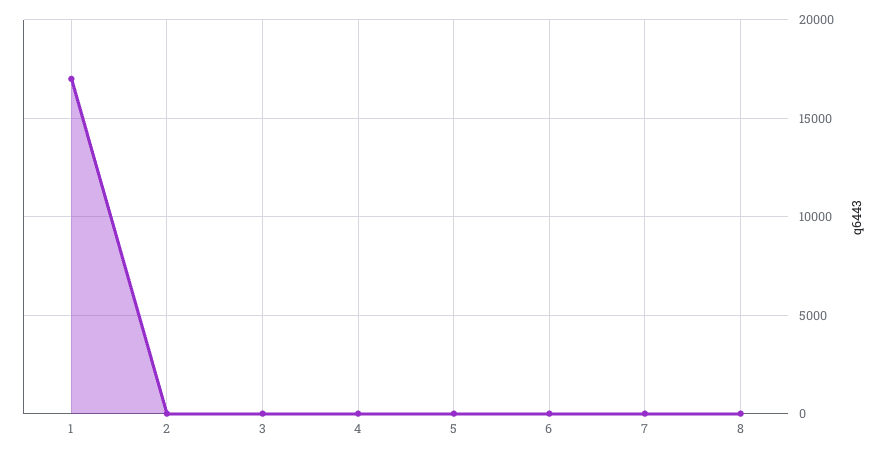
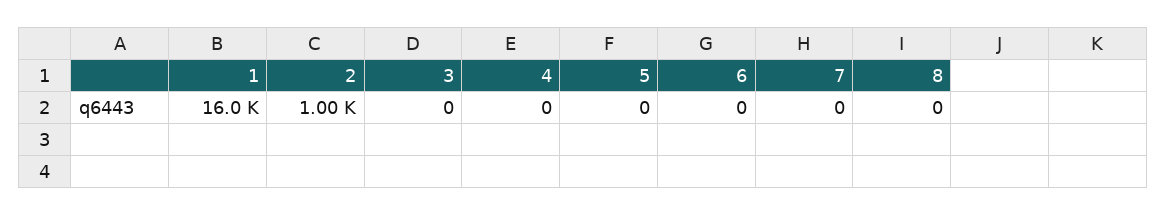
  {
-   "1": 17000,
+   "1": 16000,
-   "2": 0,
+   "2": 1000,
    "3": 0,
    "4": 0,
    "5": 0,
    "6": 0,
    "7": 0,
    "8": 0
  }

